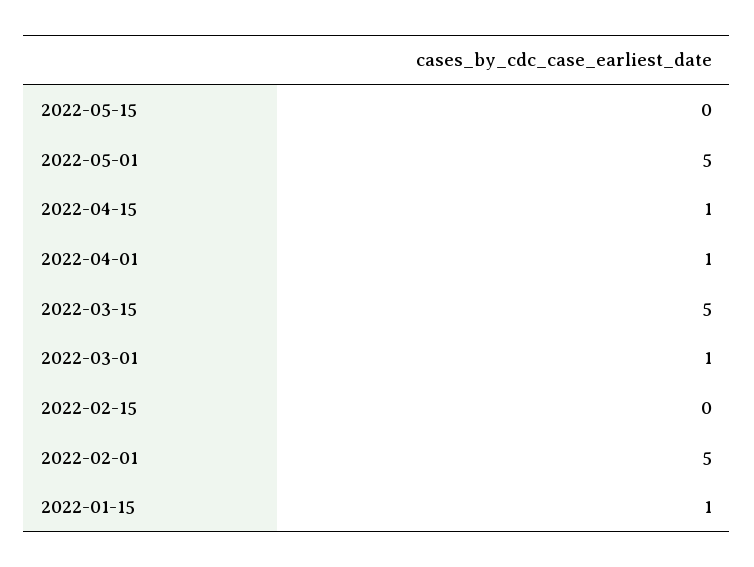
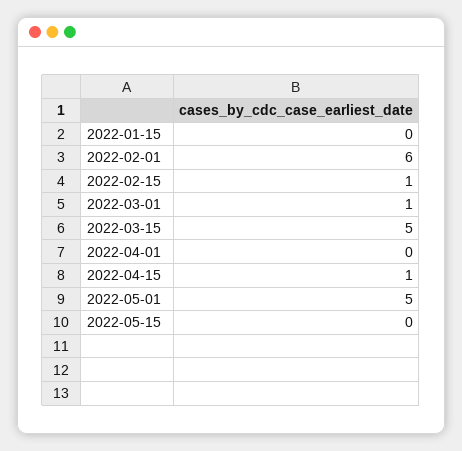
  {
    "2022-05-15": 0,
    "2022-05-01": 5,
    "2022-04-15": 1,
-   "2022-04-01": 1,
+   "2022-04-01": 0,
    "2022-03-15": 5,
    "2022-03-01": 1,
-   "2022-02-15": 0,
+   "2022-02-15": 1,
-   "2022-02-01": 5,
+   "2022-02-01": 6,
-   "2022-01-15": 1
+   "2022-01-15": 0
  }

